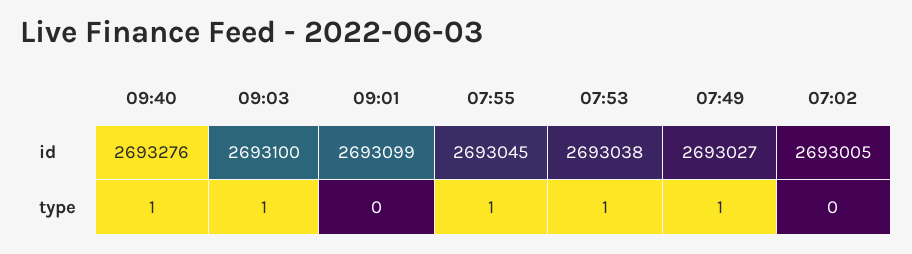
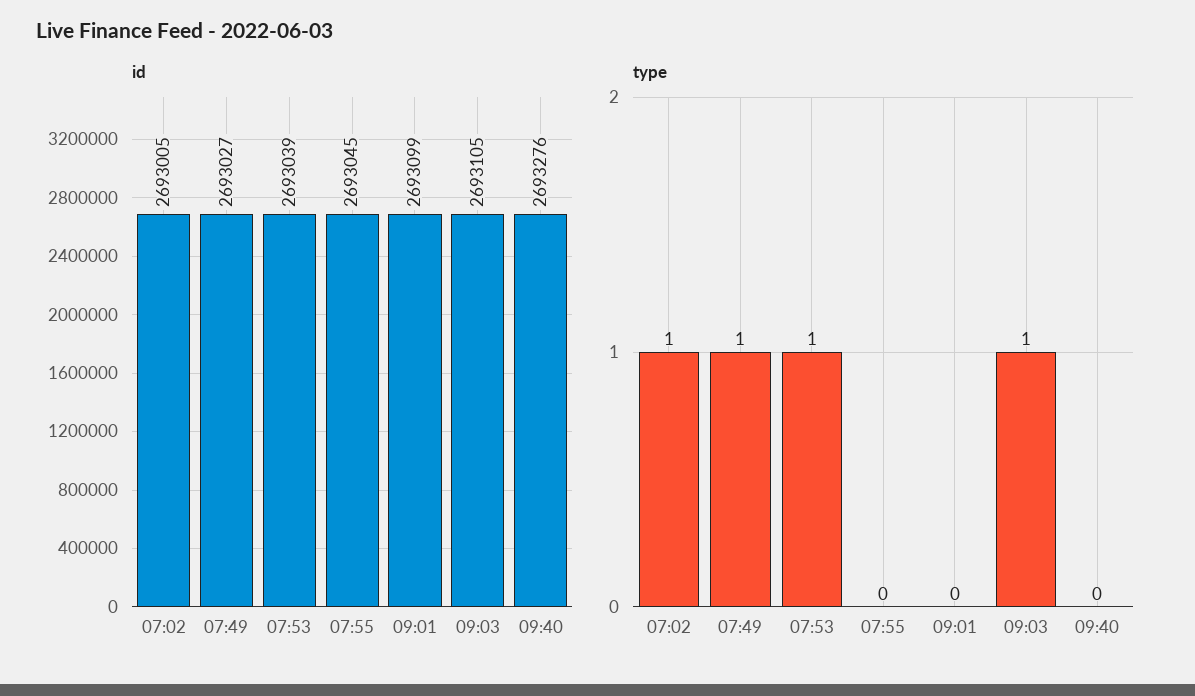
  {
    "id": {
      "09:40": 2693276,
-     "09:03": 2693100,
+     "09:03": 2693105,
      "09:01": 2693099,
      "07:55": 2693045,
-     "07:53": 2693038,
+     "07:53": 2693039,
      "07:49": 2693027,
      "07:02": 2693005
    },
    "type": {
-     "09:40": 1,
+     "09:40": 0,
      "09:03": 1,
      "09:01": 0,
-     "07:55": 1,
+     "07:55": 0,
      "07:53": 1,
      "07:49": 1,
-     "07:02": 0
+     "07:02": 1
    }
  }

